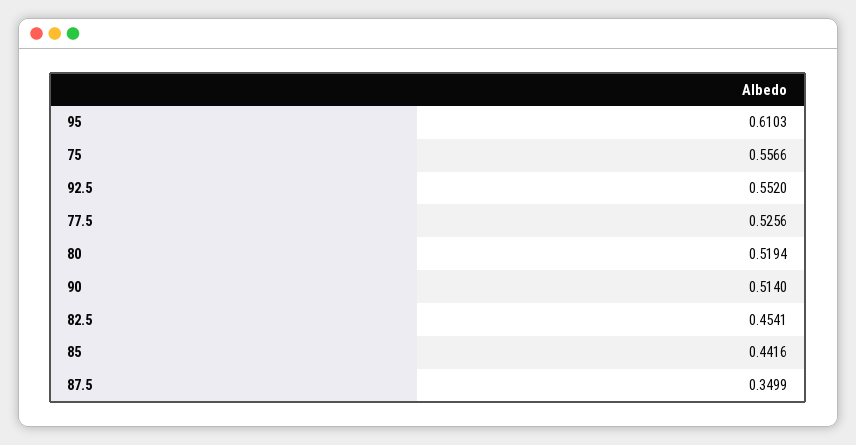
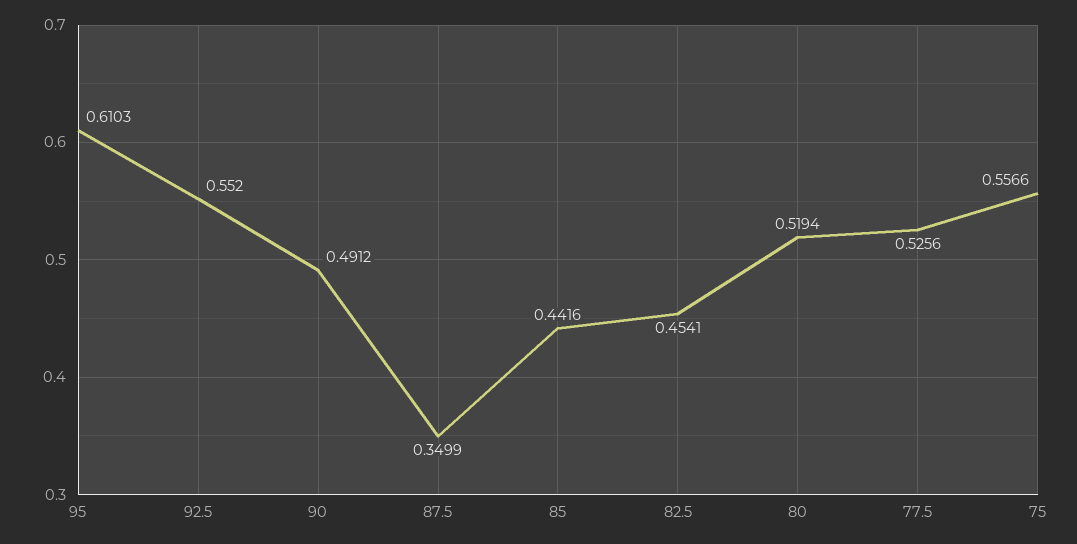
  {
    "95": 0.6103,
    "75": 0.5566,
    "92.5": 0.552,
    "77.5": 0.5256,
    "80": 0.5194,
-   "90": 0.514,
+   "90": 0.4912,
    "82.5": 0.4541,
    "85": 0.4416,
    "87.5": 0.3499
  }

